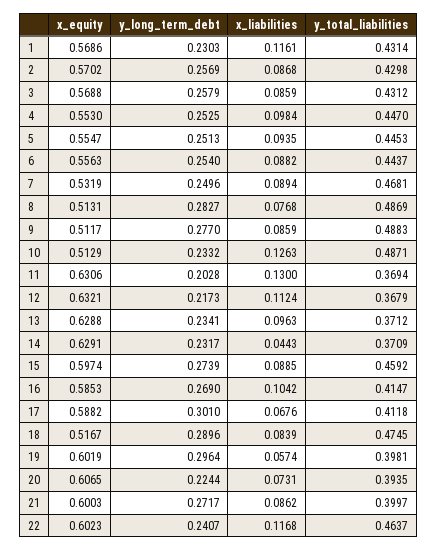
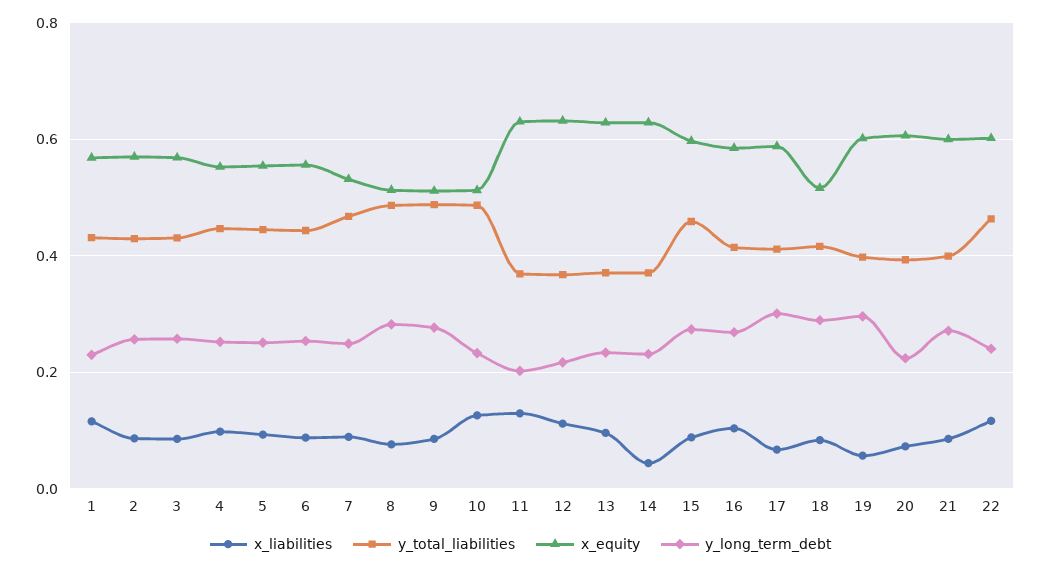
  {
    "x_equity": {
      "1": 0.5686,
      "2": 0.5702,
      "3": 0.5688,
      "4": 0.553,
      "5": 0.5547,
      "6": 0.5563,
      "7": 0.5319,
      "8": 0.5131,
      "9": 0.5117,
      "10": 0.5129,
      "11": 0.6306,
      "12": 0.6321,
      "13": 0.6288,
      "14": 0.6291,
      "15": 0.5974,
      "16": 0.5853,
      "17": 0.5882,
      "18": 0.5167,
      "19": 0.6019,
      "20": 0.6065,
      "21": 0.6003,
      "22": 0.6023
    },
    "y_long_term_debt": {
      "1": 0.2303,
      "2": 0.2569,
      "3": 0.2579,
      "4": 0.2525,
      "5": 0.2513,
      "6": 0.254,
      "7": 0.2496,
      "8": 0.2827,
      "9": 0.277,
      "10": 0.2332,
      "11": 0.2028,
      "12": 0.2173,
      "13": 0.2341,
      "14": 0.2317,
      "15": 0.2739,
      "16": 0.269,
      "17": 0.301,
      "18": 0.2896,
      "19": 0.2964,
      "20": 0.2244,
      "21": 0.2717,
      "22": 0.2407
    },
    "x_liabilities": {
      "1": 0.1161,
      "2": 0.0868,
      "3": 0.0859,
      "4": 0.0984,
      "5": 0.0935,
      "6": 0.0882,
      "7": 0.0894,
      "8": 0.0768,
      "9": 0.0859,
      "10": 0.1263,
      "11": 0.13,
      "12": 0.1124,
      "13": 0.0963,
      "14": 0.0443,
      "15": 0.0885,
      "16": 0.1042,
      "17": 0.0676,
      "18": 0.0839,
      "19": 0.0574,
      "20": 0.0731,
      "21": 0.0862,
      "22": 0.1168
    },
    "y_total_liabilities": {
      "1": 0.4314,
      "2": 0.4298,
      "3": 0.4312,
      "4": 0.447,
      "5": 0.4453,
      "6": 0.4437,
      "7": 0.4681,
      "8": 0.4869,
      "9": 0.4883,
      "10": 0.4871,
      "11": 0.3694,
      "12": 0.3679,
      "13": 0.3712,
      "14": 0.3709,
      "15": 0.4592,
      "16": 0.4147,
      "17": 0.4118,
-     "18": 0.4745,
+     "18": 0.42,
      "19": 0.3981,
      "20": 0.3935,
      "21": 0.3997,
      "22": 0.4637
    }
  }

